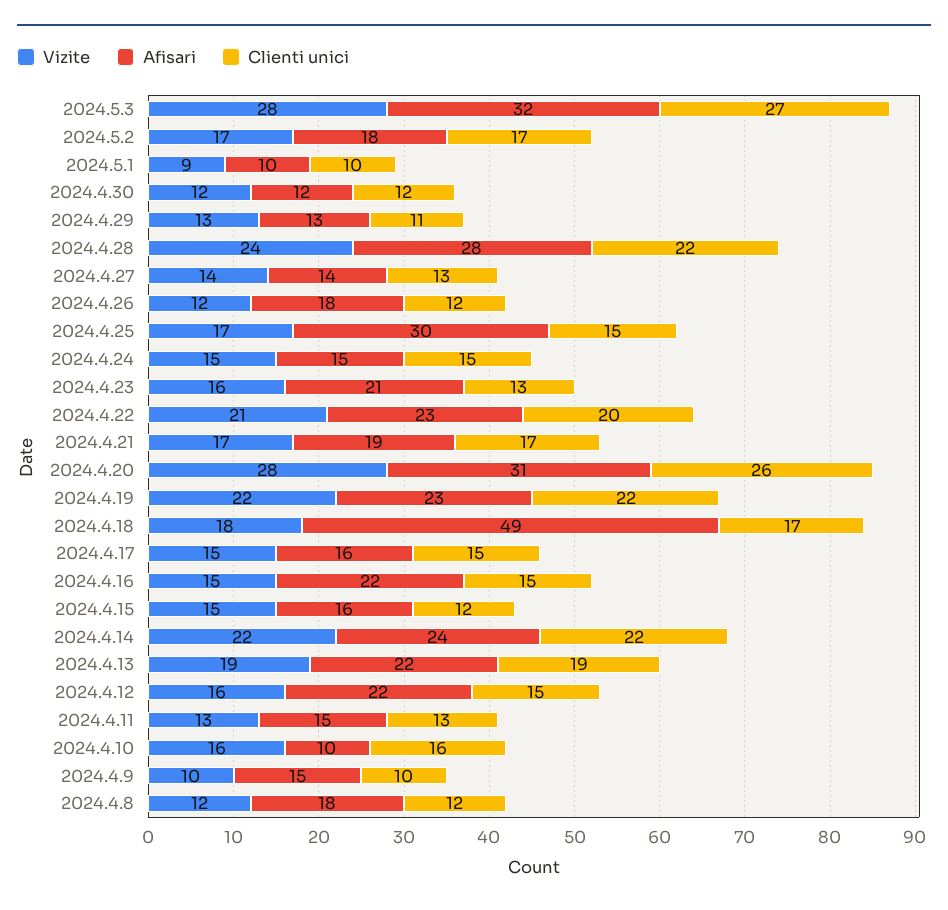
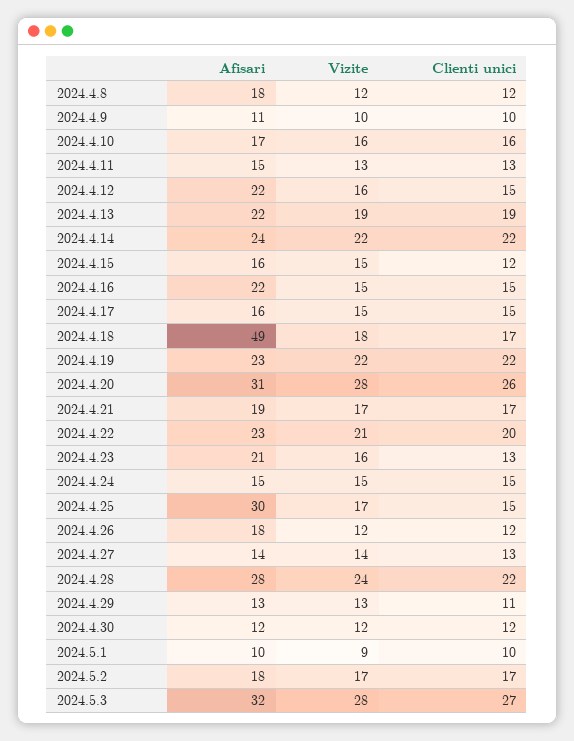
  {
    "Vizite": {
      "2024.5.3": 28,
      "2024.5.2": 17,
      "2024.5.1": 9,
      "2024.4.30": 12,
      "2024.4.29": 13,
      "2024.4.28": 24,
      "2024.4.27": 14,
      "2024.4.26": 12,
      "2024.4.25": 17,
      "2024.4.24": 15,
      "2024.4.23": 16,
      "2024.4.22": 21,
      "2024.4.21": 17,
      "2024.4.20": 28,
      "2024.4.19": 22,
      "2024.4.18": 18,
      "2024.4.17": 15,
      "2024.4.16": 15,
      "2024.4.15": 15,
      "2024.4.14": 22,
      "2024.4.13": 19,
      "2024.4.12": 16,
      "2024.4.11": 13,
      "2024.4.10": 16,
      "2024.4.9": 10,
      "2024.4.8": 12
    },
    "Afisari": {
      "2024.5.3": 32,
      "2024.5.2": 18,
      "2024.5.1": 10,
      "2024.4.30": 12,
      "2024.4.29": 13,
      "2024.4.28": 28,
      "2024.4.27": 14,
      "2024.4.26": 18,
      "2024.4.25": 30,
      "2024.4.24": 15,
      "2024.4.23": 21,
      "2024.4.22": 23,
      "2024.4.21": 19,
      "2024.4.20": 31,
      "2024.4.19": 23,
      "2024.4.18": 49,
      "2024.4.17": 16,
      "2024.4.16": 22,
      "2024.4.15": 16,
      "2024.4.14": 24,
      "2024.4.13": 22,
      "2024.4.12": 22,
      "2024.4.11": 15,
-     "2024.4.10": 10,
+     "2024.4.10": 17,
-     "2024.4.9": 15,
+     "2024.4.9": 11,
      "2024.4.8": 18
    },
    "Clienti unici": {
      "2024.5.3": 27,
      "2024.5.2": 17,
      "2024.5.1": 10,
      "2024.4.30": 12,
      "2024.4.29": 11,
      "2024.4.28": 22,
      "2024.4.27": 13,
      "2024.4.26": 12,
      "2024.4.25": 15,
      "2024.4.24": 15,
      "2024.4.23": 13,
      "2024.4.22": 20,
      "2024.4.21": 17,
      "2024.4.20": 26,
      "2024.4.19": 22,
      "2024.4.18": 17,
      "2024.4.17": 15,
      "2024.4.16": 15,
      "2024.4.15": 12,
      "2024.4.14": 22,
      "2024.4.13": 19,
      "2024.4.12": 15,
      "2024.4.11": 13,
      "2024.4.10": 16,
      "2024.4.9": 10,
      "2024.4.8": 12
    }
  }

